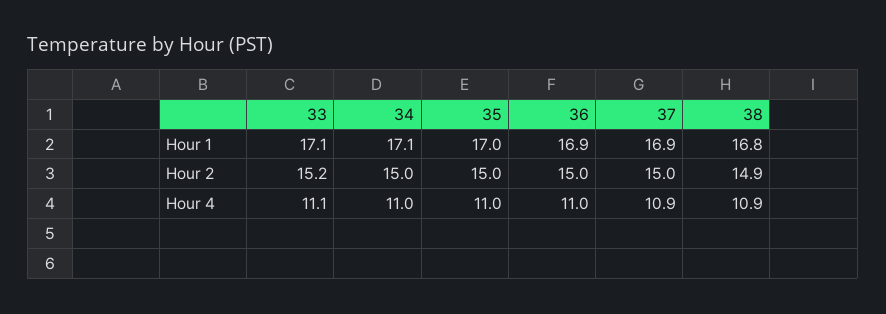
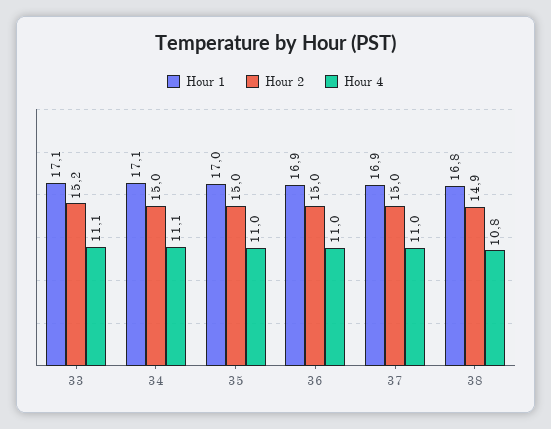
  {
    "Hour 1": {
      "33": 17.1,
      "34": 17.1,
      "35": 17,
      "36": 16.9,
      "37": 16.9,
      "38": 16.8
    },
    "Hour 2": {
      "33": 15.2,
      "34": 15,
      "35": 15,
      "36": 15,
      "37": 15,
      "38": 14.9
    },
    "Hour 4": {
      "33": 11.1,
-     "34": 11,
+     "34": 11.1,
      "35": 11,
      "36": 11,
-     "37": 10.9,
+     "37": 11,
-     "38": 10.9
+     "38": 10.8
    }
  }

